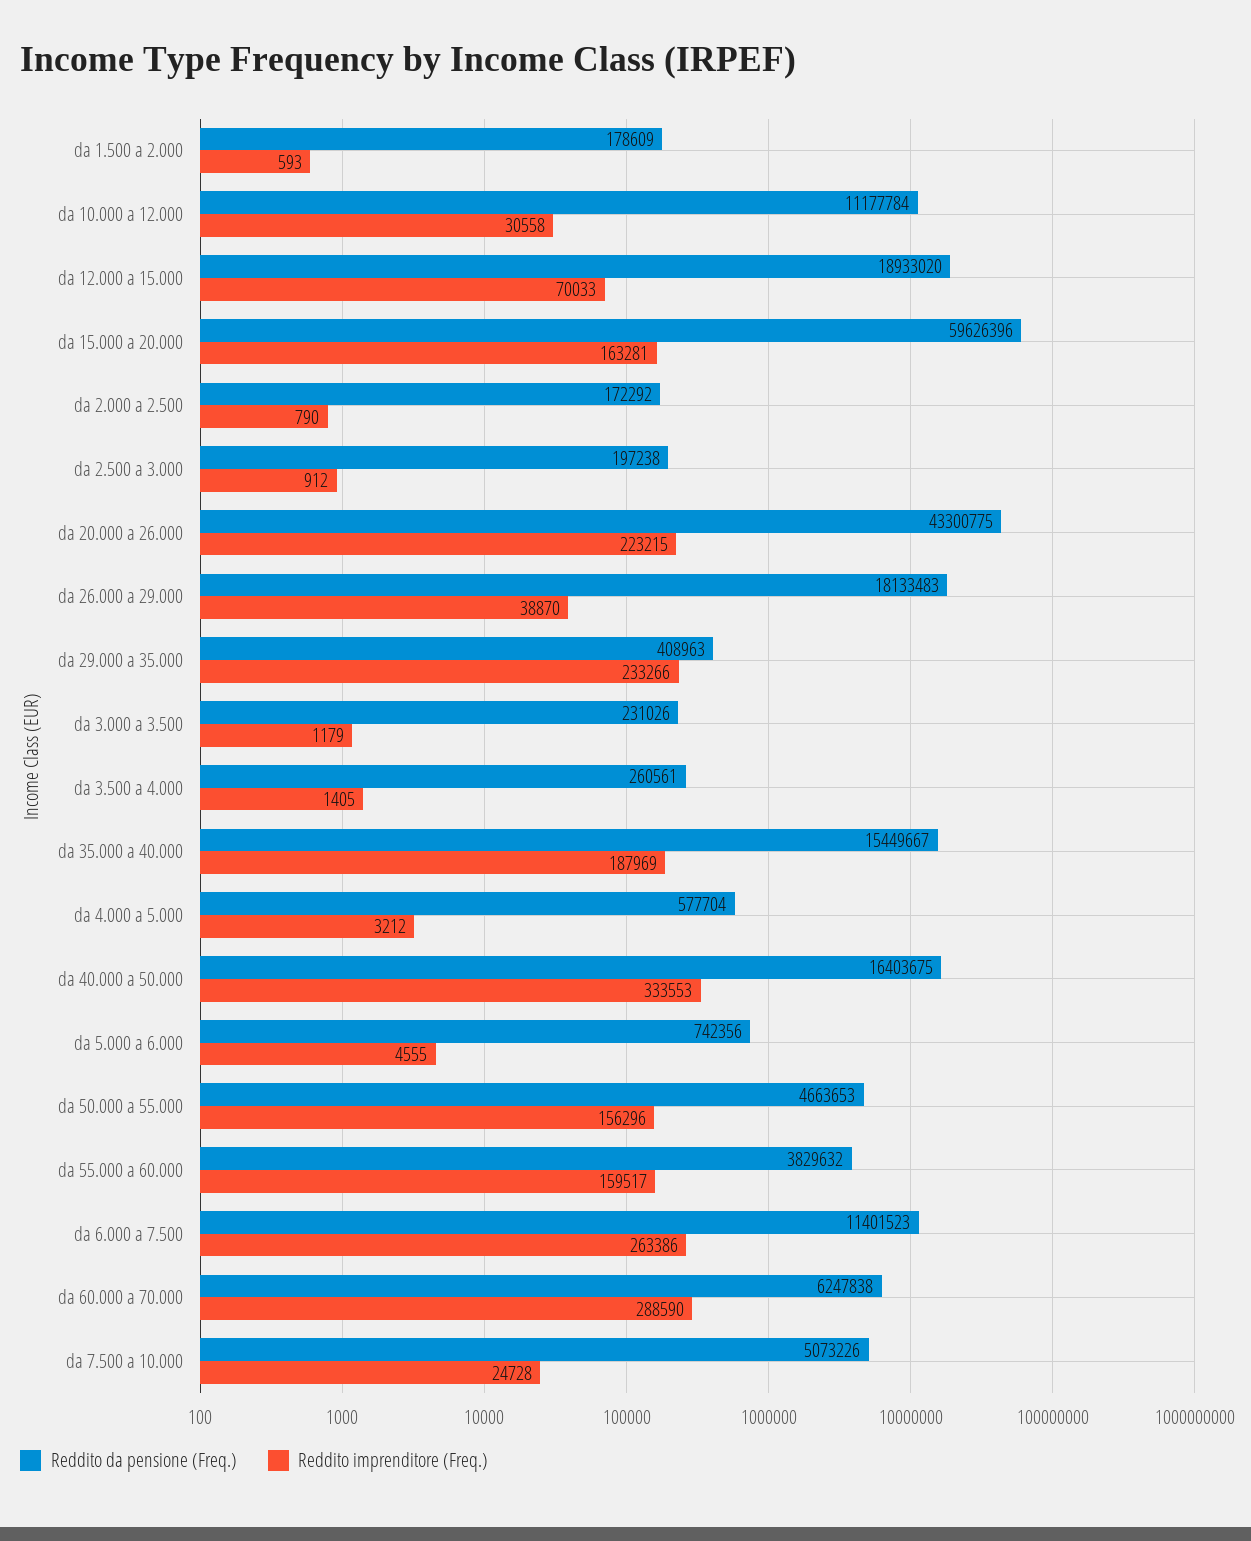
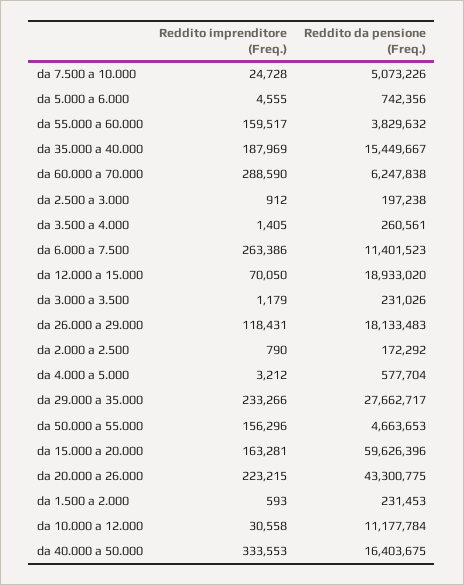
  {
    "Reddito da pensione (Freq.)": {
-     "da 1.500 a 2.000": 178609,
+     "da 1.500 a 2.000": 231453,
      "da 10.000 a 12.000": 11177784,
      "da 12.000 a 15.000": 18933020,
      "da 15.000 a 20.000": 59626396,
      "da 2.000 a 2.500": 172292,
      "da 2.500 a 3.000": 197238,
      "da 20.000 a 26.000": 43300775,
      "da 26.000 a 29.000": 18133483,
-     "da 29.000 a 35.000": 408963,
+     "da 29.000 a 35.000": 27662717,
      "da 3.000 a 3.500": 231026,
      "da 3.500 a 4.000": 260561,
      "da 35.000 a 40.000": 15449667,
      "da 4.000 a 5.000": 577704,
      "da 40.000 a 50.000": 16403675,
      "da 5.000 a 6.000": 742356,
      "da 50.000 a 55.000": 4663653,
      "da 55.000 a 60.000": 3829632,
      "da 6.000 a 7.500": 11401523,
      "da 60.000 a 70.000": 6247838,
      "da 7.500 a 10.000": 5073226
    },
    "Reddito imprenditore (Freq.)": {
      "da 1.500 a 2.000": 593,
      "da 10.000 a 12.000": 30558,
-     "da 12.000 a 15.000": 70033,
+     "da 12.000 a 15.000": 70050,
      "da 15.000 a 20.000": 163281,
      "da 2.000 a 2.500": 790,
      "da 2.500 a 3.000": 912,
      "da 20.000 a 26.000": 223215,
-     "da 26.000 a 29.000": 38870,
+     "da 26.000 a 29.000": 118431,
      "da 29.000 a 35.000": 233266,
      "da 3.000 a 3.500": 1179,
      "da 3.500 a 4.000": 1405,
      "da 35.000 a 40.000": 187969,
      "da 4.000 a 5.000": 3212,
      "da 40.000 a 50.000": 333553,
      "da 5.000 a 6.000": 4555,
      "da 50.000 a 55.000": 156296,
      "da 55.000 a 60.000": 159517,
      "da 6.000 a 7.500": 263386,
      "da 60.000 a 70.000": 288590,
      "da 7.500 a 10.000": 24728
    }
  }

